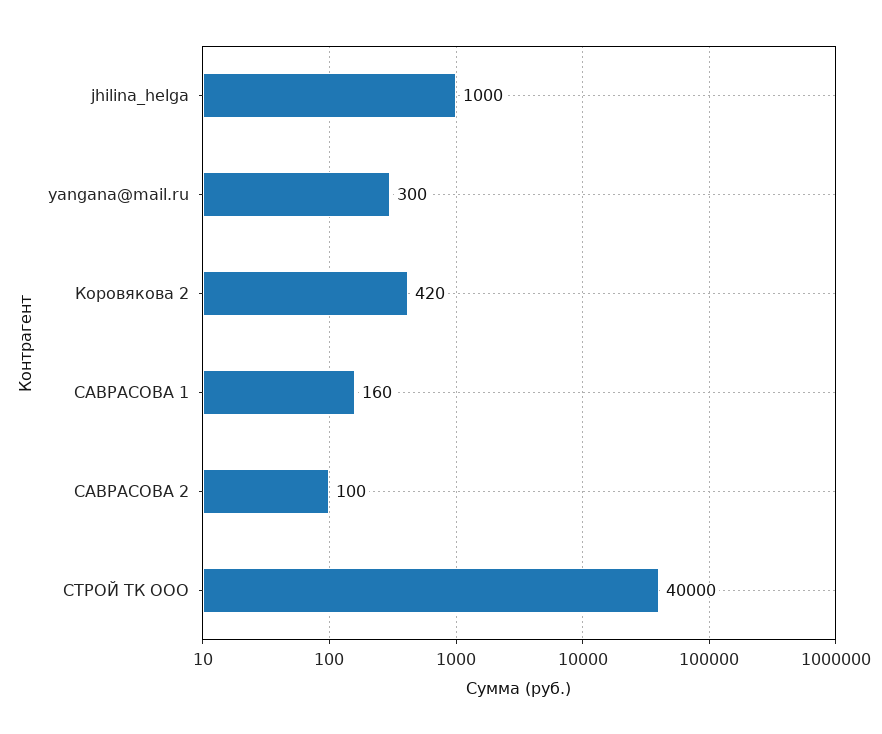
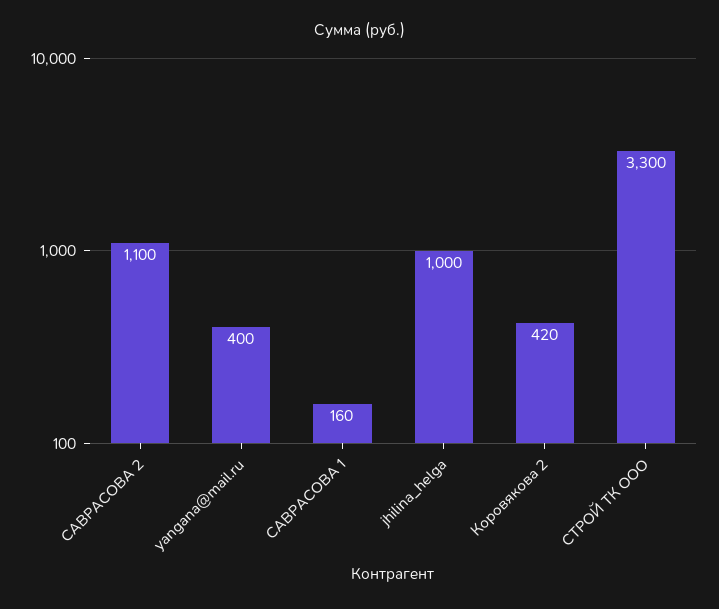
  {
    "jhilina_helga": 1000,
-   "yangana@mail.ru": 300,
+   "yangana@mail.ru": 400,
    "Коровякова 2": 420,
    "САВРАСОВА 1": 160,
-   "САВРАСОВА 2": 100,
+   "САВРАСОВА 2": 1100,
-   "СТРОЙ ТК ООО": 40000
+   "СТРОЙ ТК ООО": 3300
  }

